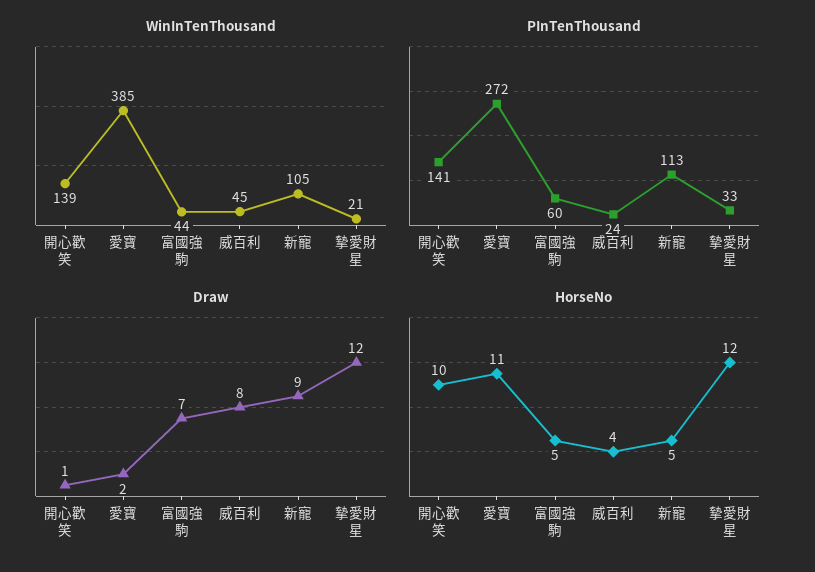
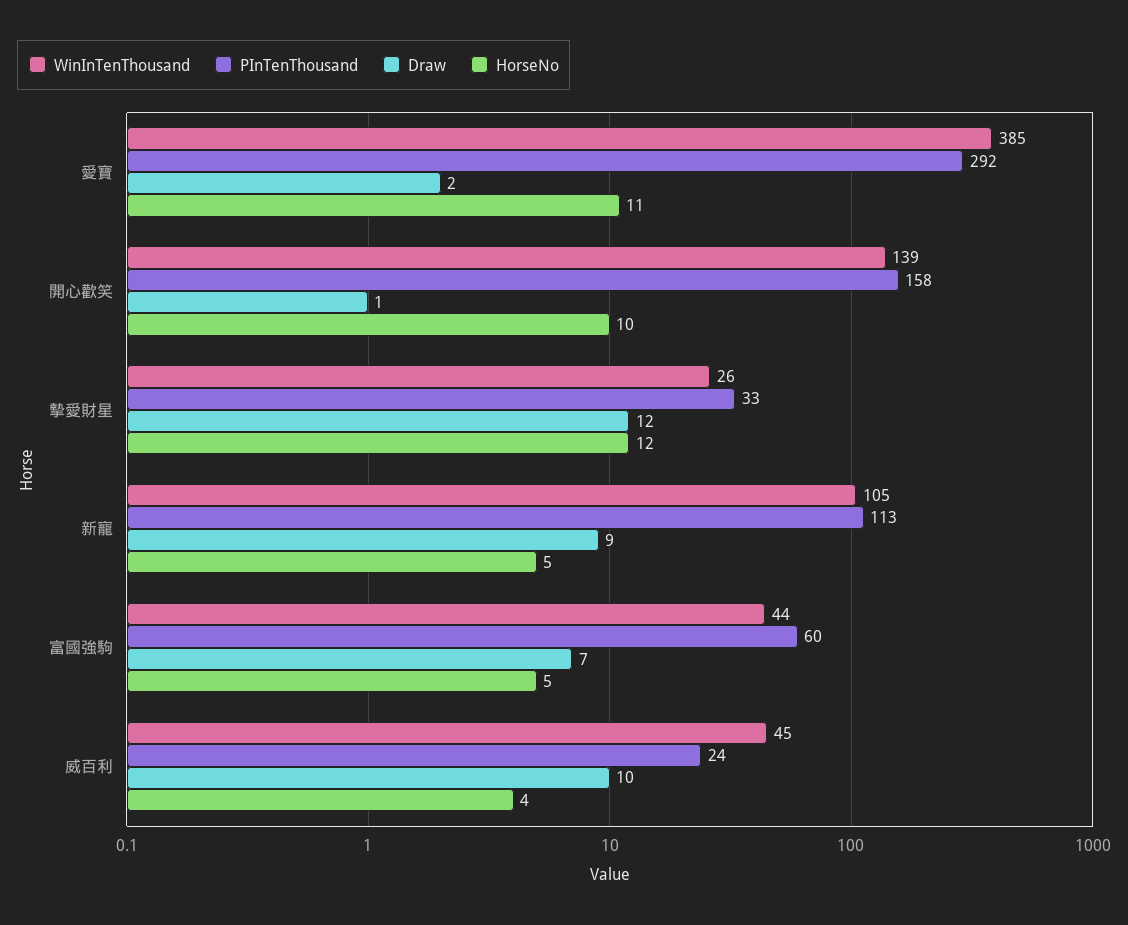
  {
    "WinInTenThousand": {
      "開心歡笑": 139,
      "愛寶": 385,
      "富國強駒": 44,
      "威百利": 45,
      "新寵": 105,
-     "摯愛財星": 21
+     "摯愛財星": 26
    },
    "PInTenThousand": {
-     "開心歡笑": 141,
+     "開心歡笑": 158,
-     "愛寶": 272,
+     "愛寶": 292,
      "富國強駒": 60,
      "威百利": 24,
      "新寵": 113,
      "摯愛財星": 33
    },
    "Draw": {
      "開心歡笑": 1,
      "愛寶": 2,
      "富國強駒": 7,
-     "威百利": 8,
+     "威百利": 10,
      "新寵": 9,
      "摯愛財星": 12
    },
    "HorseNo": {
      "開心歡笑": 10,
      "愛寶": 11,
      "富國強駒": 5,
      "威百利": 4,
      "新寵": 5,
      "摯愛財星": 12
    }
  }

